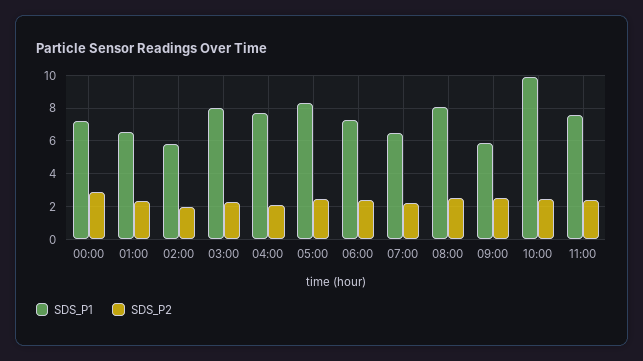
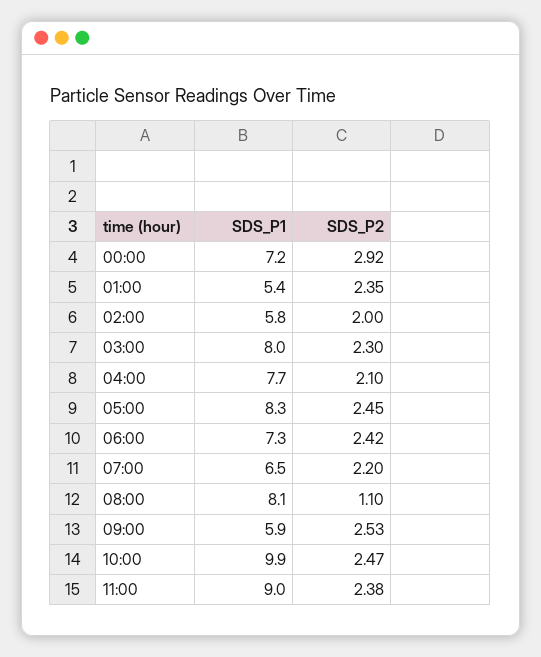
  {
    "SDS_P1": {
      "00:00": 7.2,
-     "01:00": 6.5,
+     "01:00": 5.4,
      "02:00": 5.8,
      "03:00": 8,
      "04:00": 7.7,
      "05:00": 8.3,
      "06:00": 7.3,
      "07:00": 6.5,
      "08:00": 8.1,
      "09:00": 5.9,
      "10:00": 9.9,
-     "11:00": 7.5
+     "11:00": 9
    },
    "SDS_P2": {
      "00:00": 2.92,
      "01:00": 2.35,
      "02:00": 2,
      "03:00": 2.3,
      "04:00": 2.1,
      "05:00": 2.45,
      "06:00": 2.42,
      "07:00": 2.2,
-     "08:00": 2.5,
+     "08:00": 1.1,
      "09:00": 2.53,
      "10:00": 2.47,
      "11:00": 2.38
    }
  }

